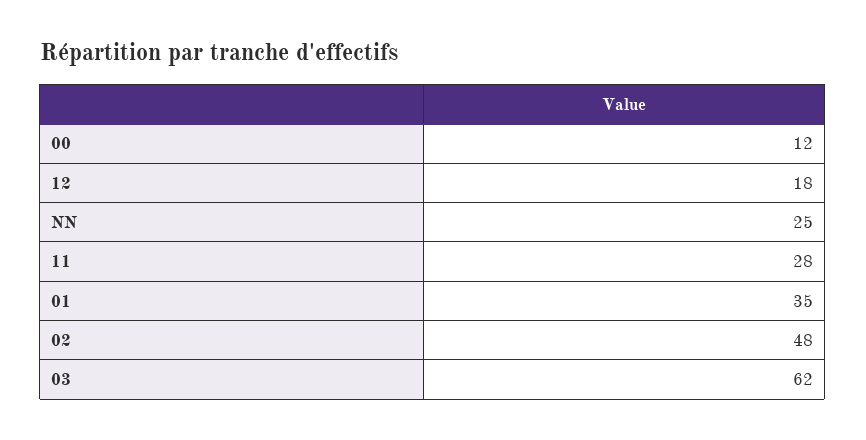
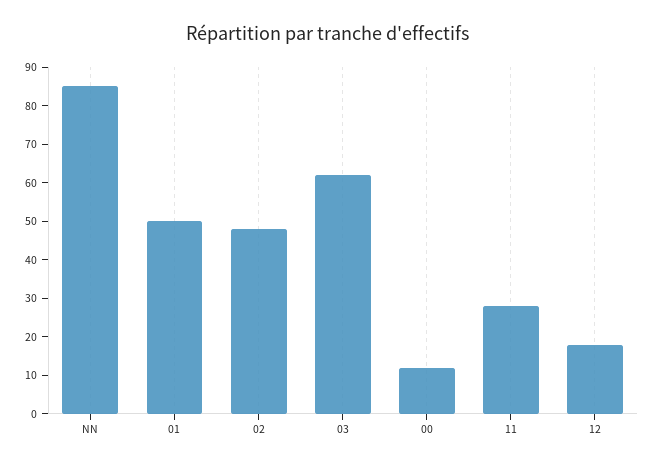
  {
    "00": 12,
    "12": 18,
-   "NN": 25,
+   "NN": 85,
    "11": 28,
-   "01": 35,
+   "01": 50,
    "02": 48,
    "03": 62
  }

